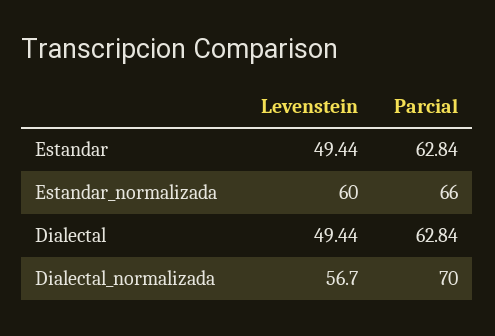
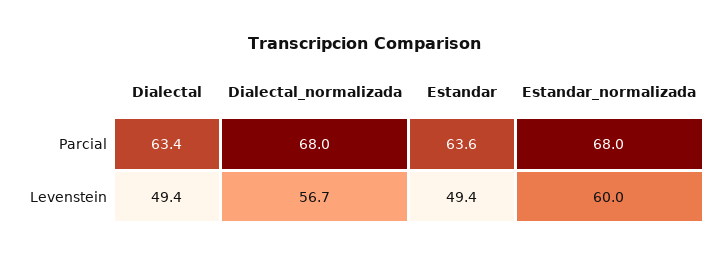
  {
    "Levenstein": {
      "Estandar": 49.44,
      "Estandar_normalizada": 60,
      "Dialectal": 49.44,
      "Dialectal_normalizada": 56.7
    },
    "Parcial": {
-     "Estandar": 62.84,
+     "Estandar": 63.6,
-     "Estandar_normalizada": 66,
+     "Estandar_normalizada": 68,
-     "Dialectal": 62.84,
+     "Dialectal": 63.4,
-     "Dialectal_normalizada": 70
+     "Dialectal_normalizada": 68
    }
  }

